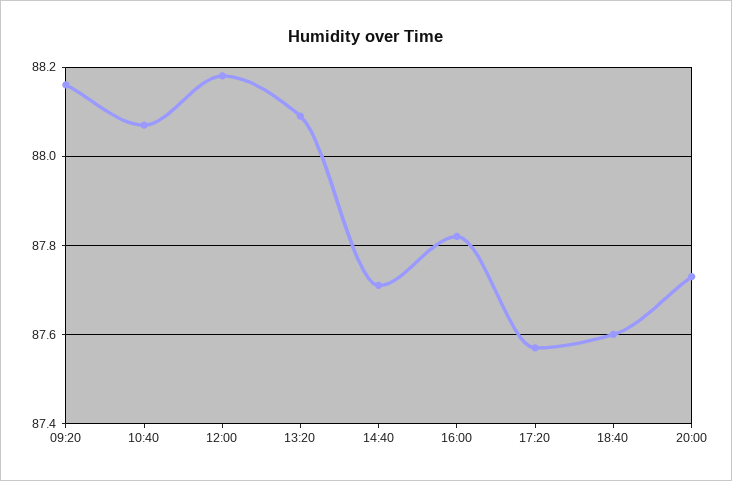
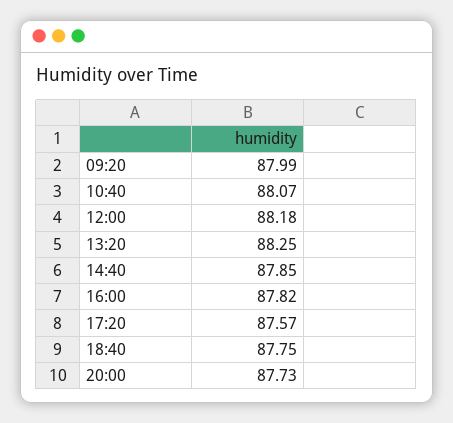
  {
-   "09:20": 88.15,
+   "09:20": 87.99,
    "10:40": 88.07,
    "12:00": 88.18,
-   "13:20": 88.1,
+   "13:20": 88.25,
-   "14:40": 87.7,
+   "14:40": 87.85,
    "16:00": 87.82,
    "17:20": 87.57,
-   "18:40": 87.6,
+   "18:40": 87.75,
    "20:00": 87.73
  }

